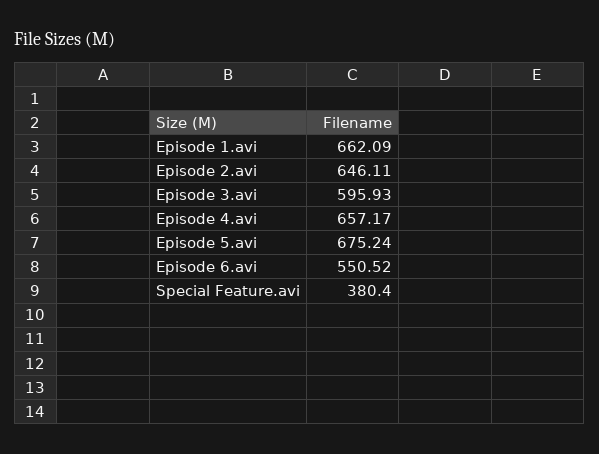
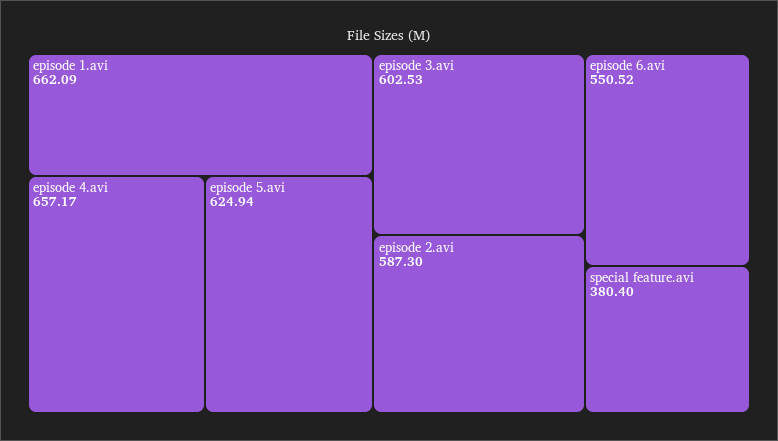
  {
    "Episode 1.avi": 662.09,
-   "Episode 2.avi": 646.11,
+   "Episode 2.avi": 587.3,
-   "Episode 3.avi": 595.93,
+   "Episode 3.avi": 602.53,
    "Episode 4.avi": 657.17,
-   "Episode 5.avi": 675.24,
+   "Episode 5.avi": 624.94,
    "Episode 6.avi": 550.52,
    "Special Feature.avi": 380.4
  }

